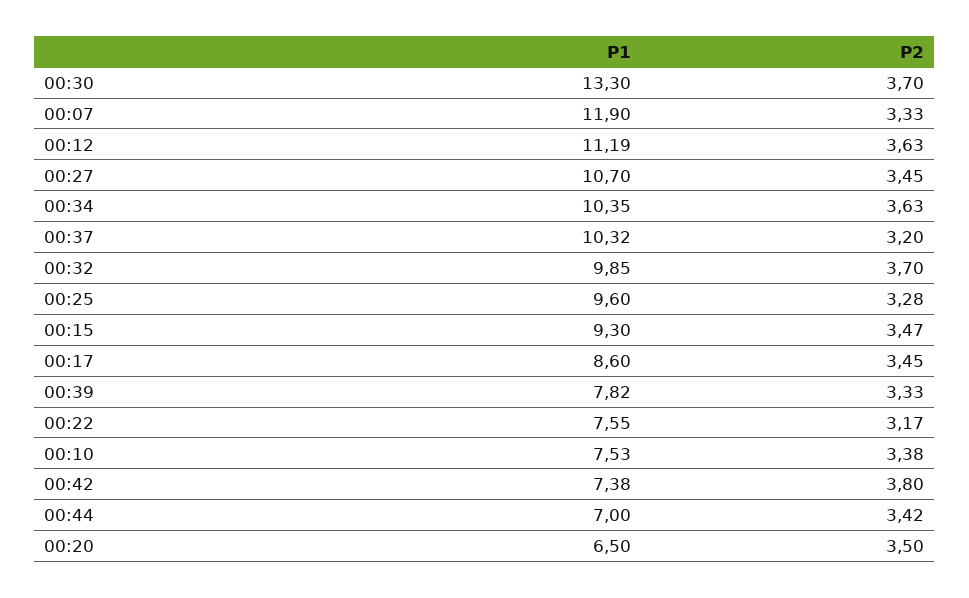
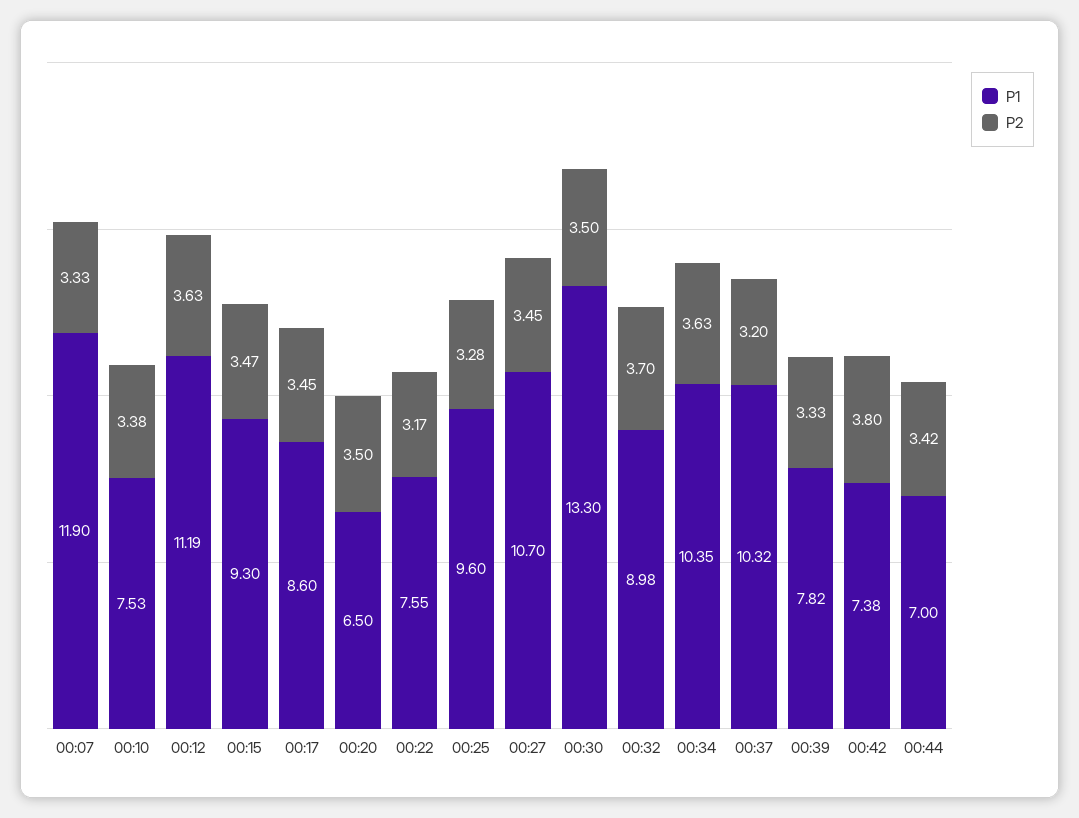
  {
    "P1": {
      "00:30": 13.3,
      "00:07": 11.9,
      "00:12": 11.19,
      "00:27": 10.7,
      "00:34": 10.35,
      "00:37": 10.32,
-     "00:32": 9.85,
+     "00:32": 8.98,
      "00:25": 9.6,
      "00:15": 9.3,
      "00:17": 8.6,
      "00:39": 7.82,
      "00:22": 7.55,
      "00:10": 7.53,
      "00:42": 7.38,
      "00:44": 7,
      "00:20": 6.5
    },
    "P2": {
-     "00:30": 3.7,
+     "00:30": 3.5,
      "00:07": 3.33,
      "00:12": 3.63,
      "00:27": 3.45,
      "00:34": 3.63,
      "00:37": 3.2,
      "00:32": 3.7,
      "00:25": 3.28,
      "00:15": 3.47,
      "00:17": 3.45,
      "00:39": 3.33,
      "00:22": 3.17,
      "00:10": 3.38,
      "00:42": 3.8,
      "00:44": 3.42,
      "00:20": 3.5
    }
  }

